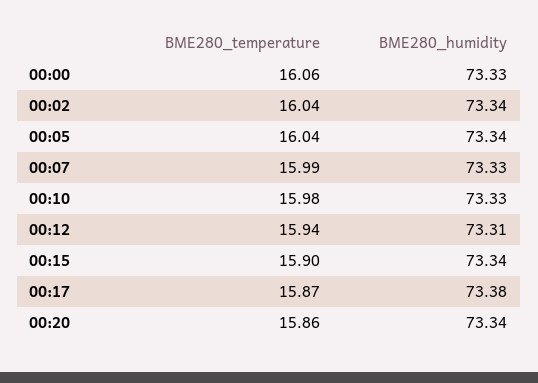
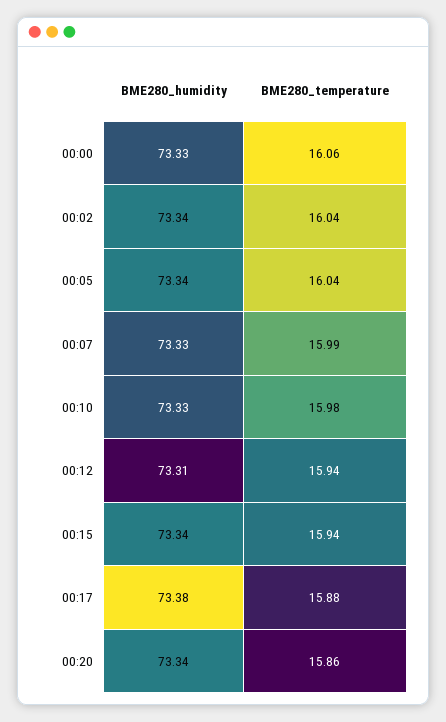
  {
    "BME280_temperature": {
      "00:00": 16.06,
      "00:02": 16.04,
      "00:05": 16.04,
      "00:07": 15.99,
      "00:10": 15.98,
      "00:12": 15.94,
-     "00:15": 15.9,
+     "00:15": 15.94,
-     "00:17": 15.87,
+     "00:17": 15.88,
      "00:20": 15.86
    },
    "BME280_humidity": {
      "00:00": 73.33,
      "00:02": 73.34,
      "00:05": 73.34,
      "00:07": 73.33,
      "00:10": 73.33,
      "00:12": 73.31,
      "00:15": 73.34,
      "00:17": 73.38,
      "00:20": 73.34
    }
  }

